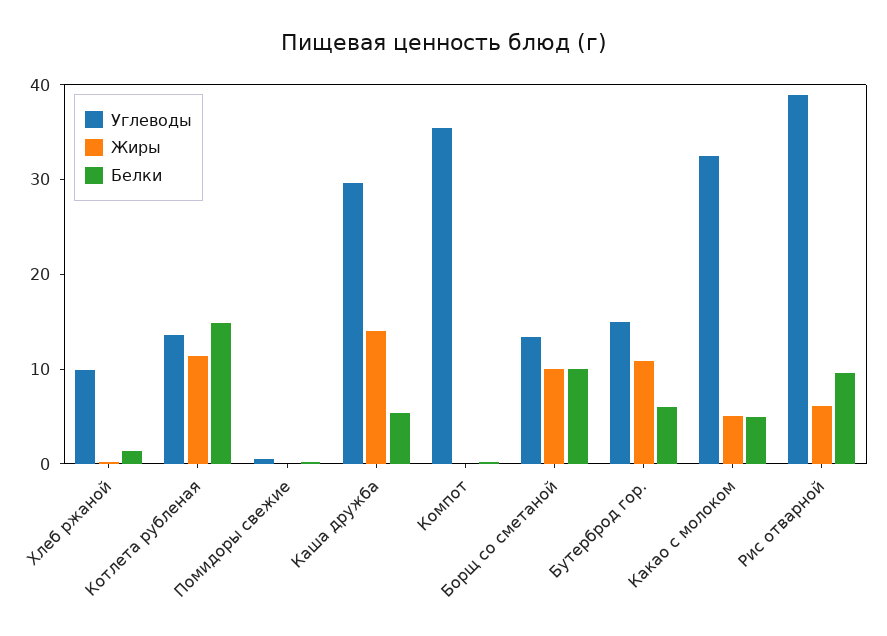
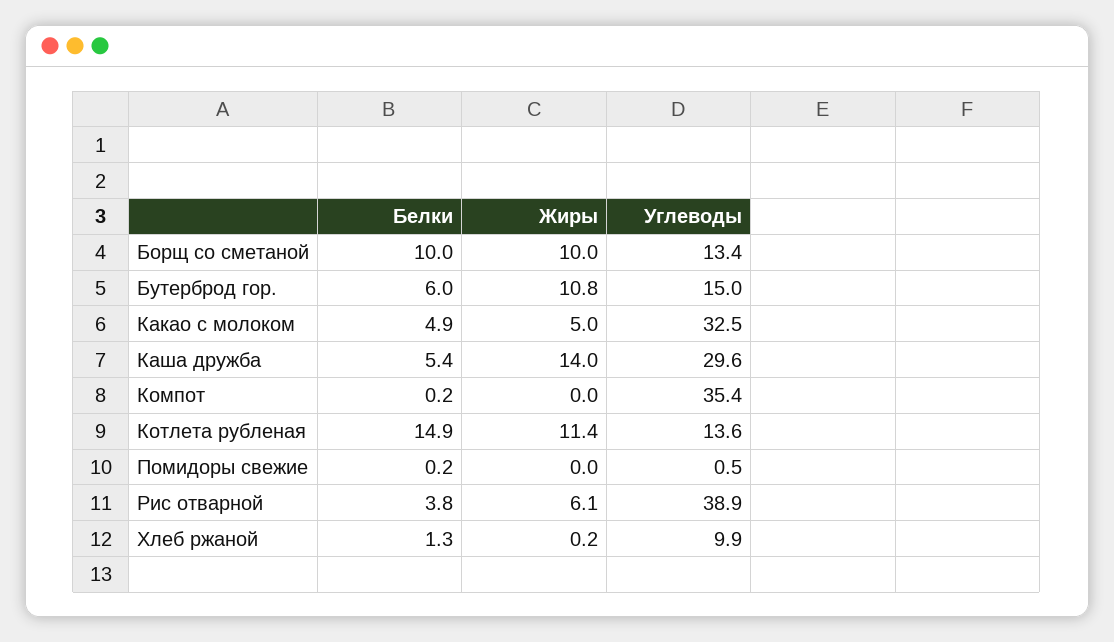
  {
    "Углеводы": {
      "Хлеб ржаной": 9.9,
      "Котлета рубленая": 13.6,
      "Помидоры свежие": 0.5,
      "Каша дружба": 29.6,
      "Компот": 35.4,
      "Борщ со сметаной": 13.4,
      "Бутерброд гор.": 15,
      "Какао с молоком": 32.5,
      "Рис отварной": 38.9
    },
    "Жиры": {
      "Хлеб ржаной": 0.2,
      "Котлета рубленая": 11.4,
      "Помидоры свежие": 0,
      "Каша дружба": 14,
      "Компот": 0,
      "Борщ со сметаной": 10,
      "Бутерброд гор.": 10.8,
      "Какао с молоком": 5,
      "Рис отварной": 6.1
    },
    "Белки": {
      "Хлеб ржаной": 1.3,
      "Котлета рубленая": 14.9,
      "Помидоры свежие": 0.2,
      "Каша дружба": 5.4,
      "Компот": 0.2,
      "Борщ со сметаной": 10,
      "Бутерброд гор.": 6,
      "Какао с молоком": 4.9,
-     "Рис отварной": 10
+     "Рис отварной": 3.8
    }
  }

